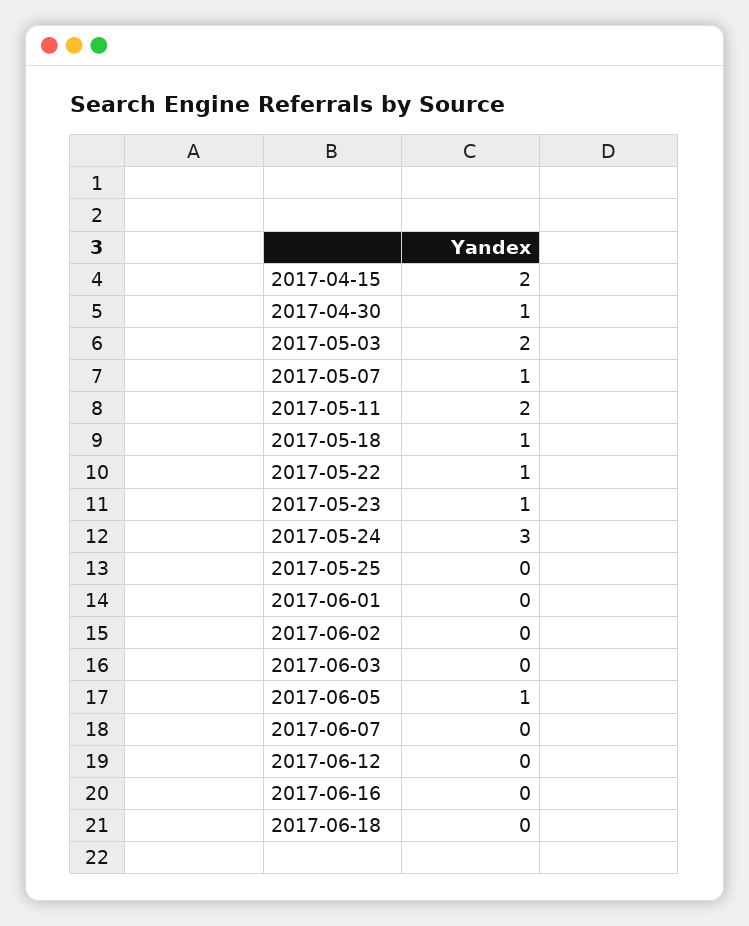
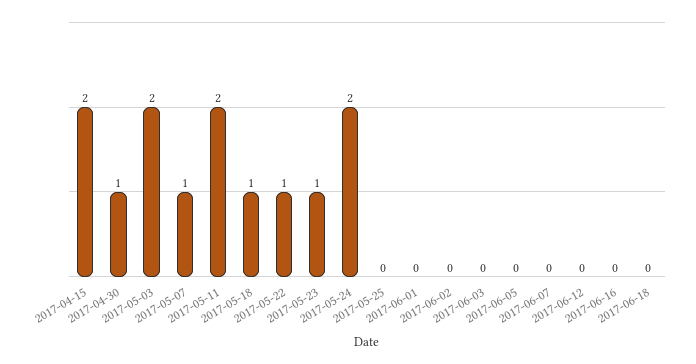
  {
    "2017-04-15": 2,
    "2017-04-30": 1,
    "2017-05-03": 2,
    "2017-05-07": 1,
    "2017-05-11": 2,
    "2017-05-18": 1,
    "2017-05-22": 1,
    "2017-05-23": 1,
-   "2017-05-24": 3,
+   "2017-05-24": 2,
    "2017-05-25": 0,
    "2017-06-01": 0,
    "2017-06-02": 0,
    "2017-06-03": 0,
-   "2017-06-05": 1,
+   "2017-06-05": 0,
    "2017-06-07": 0,
    "2017-06-12": 0,
    "2017-06-16": 0,
    "2017-06-18": 0
  }

